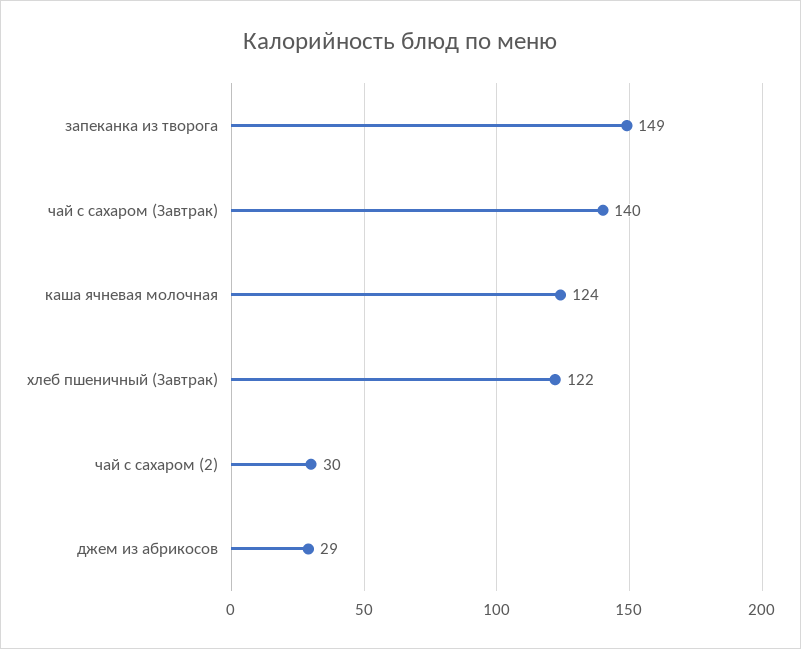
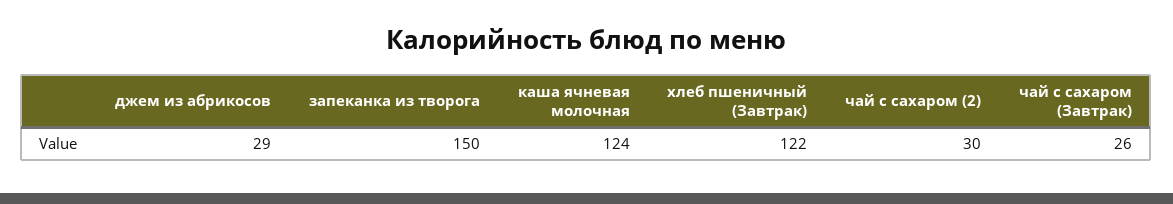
  {
-   "запеканка из творога": 149,
+   "запеканка из творога": 150,
-   "чай с сахаром (Завтрак)": 140,
+   "чай с сахаром (Завтрак)": 26,
    "каша ячневая молочная": 124,
    "хлеб пшеничный (Завтрак)": 122,
    "чай с сахаром (2)": 30,
    "джем из абрикосов": 29
  }

